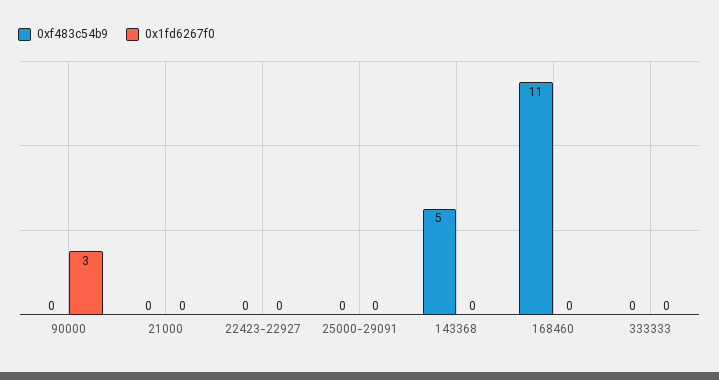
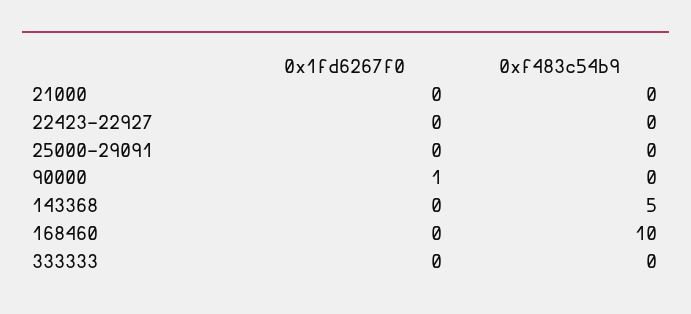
  {
    "0xf483c54b9": {
      "90000": 0,
      "21000": 0,
      "22423-22927": 0,
      "25000-29091": 0,
      "143368": 5,
-     "168460": 11,
+     "168460": 10,
      "333333": 0
    },
    "0x1fd6267f0": {
-     "90000": 3,
+     "90000": 1,
      "21000": 0,
      "22423-22927": 0,
      "25000-29091": 0,
      "143368": 0,
      "168460": 0,
      "333333": 0
    }
  }

